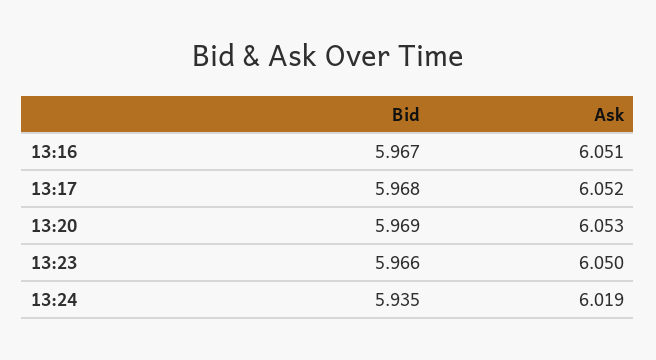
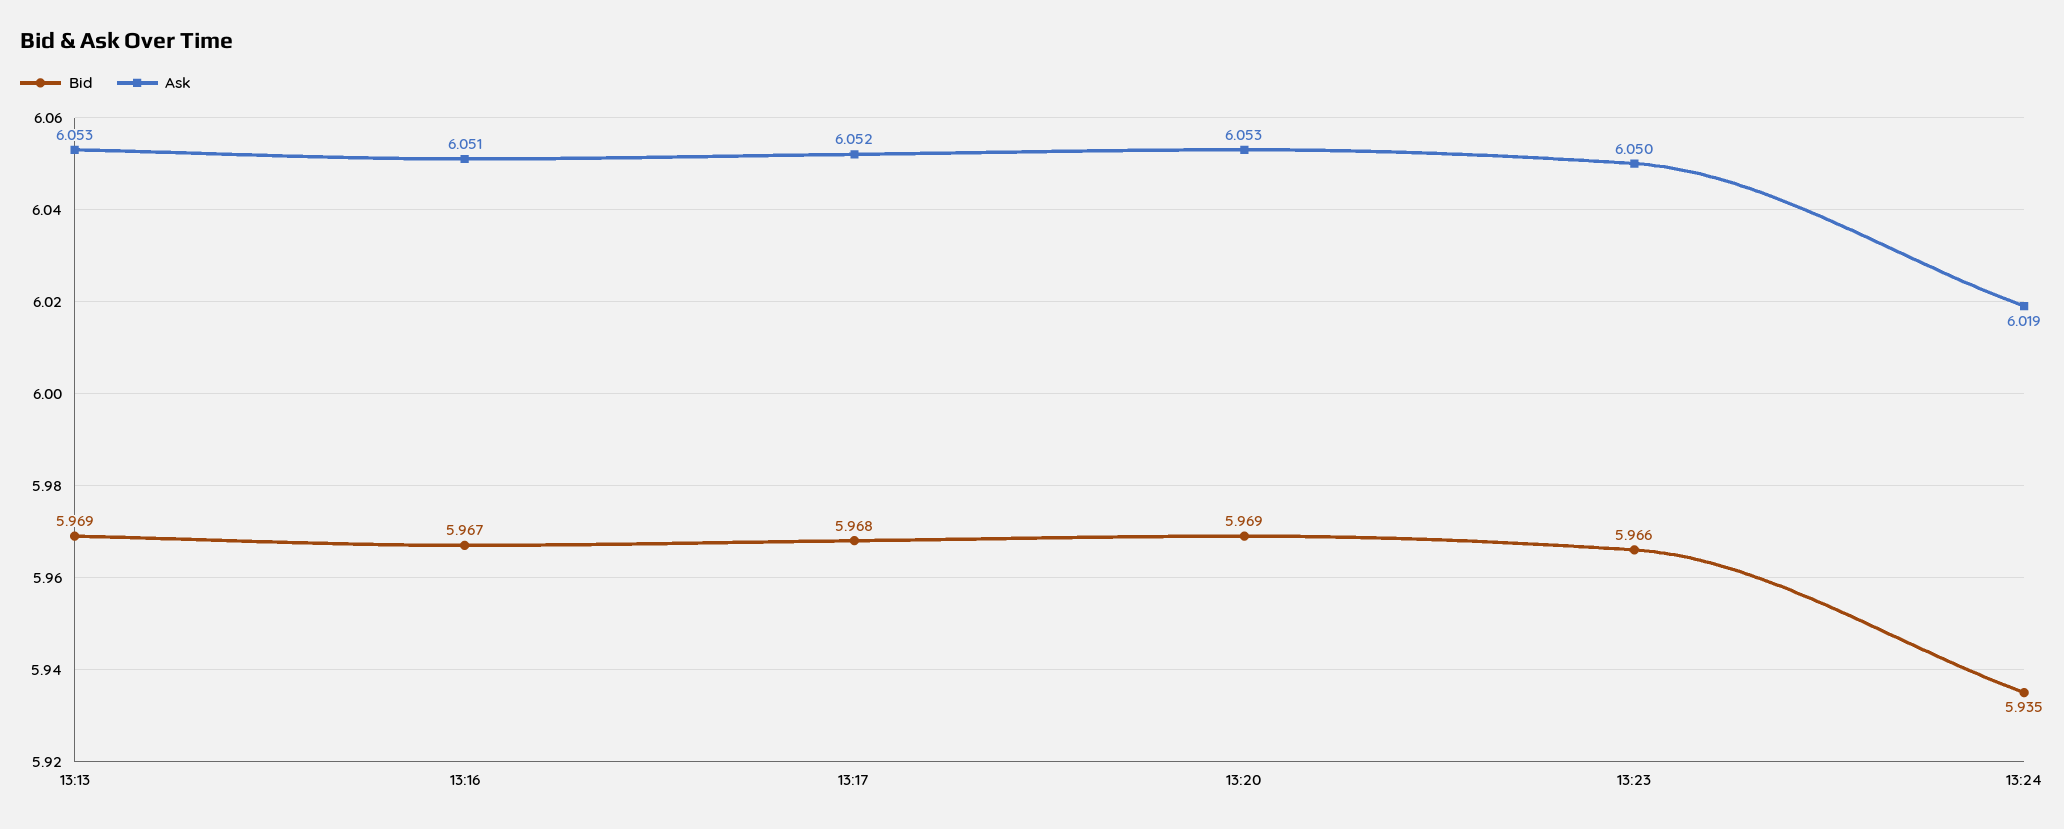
  {
    "Bid": {
      "13:16": 5.967,
      "13:17": 5.968,
      "13:20": 5.969,
      "13:23": 5.966,
-     "13:24": 5.935
+     "13:24": 5.935,
+     "13:13": 5.969
    },
    "Ask": {
      "13:16": 6.051,
      "13:17": 6.052,
      "13:20": 6.053,
      "13:23": 6.05,
-     "13:24": 6.019
+     "13:24": 6.019,
+     "13:13": 6.053
    }
  }

